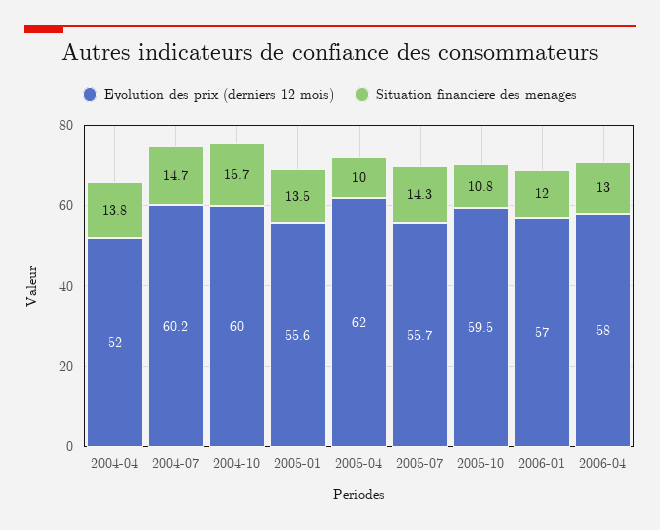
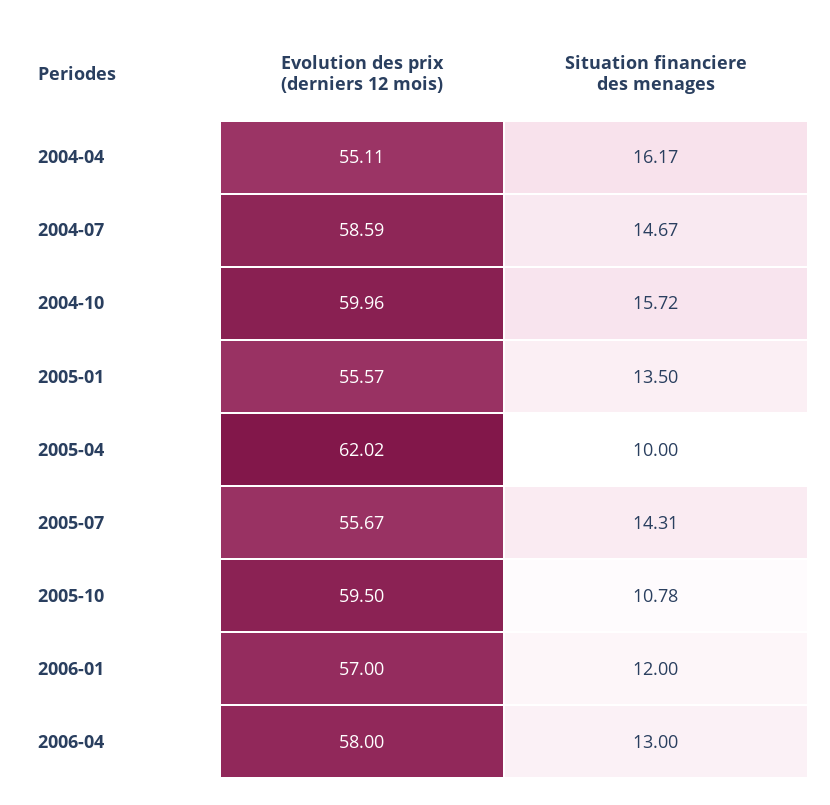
  {
    "Evolution des prix (derniers 12 mois)": {
-     "2004-04": 52,
+     "2004-04": 55.11,
-     "2004-07": 60.2,
+     "2004-07": 58.59,
      "2004-10": 59.96,
      "2005-01": 55.57,
      "2005-04": 62.02,
      "2005-07": 55.67,
      "2005-10": 59.5,
      "2006-01": 57,
      "2006-04": 58
    },
    "Situation financiere des menages": {
-     "2004-04": 13.8,
+     "2004-04": 16.17,
      "2004-07": 14.67,
      "2004-10": 15.72,
      "2005-01": 13.5,
      "2005-04": 10,
      "2005-07": 14.31,
      "2005-10": 10.78,
      "2006-01": 12,
      "2006-04": 13
    }
  }

